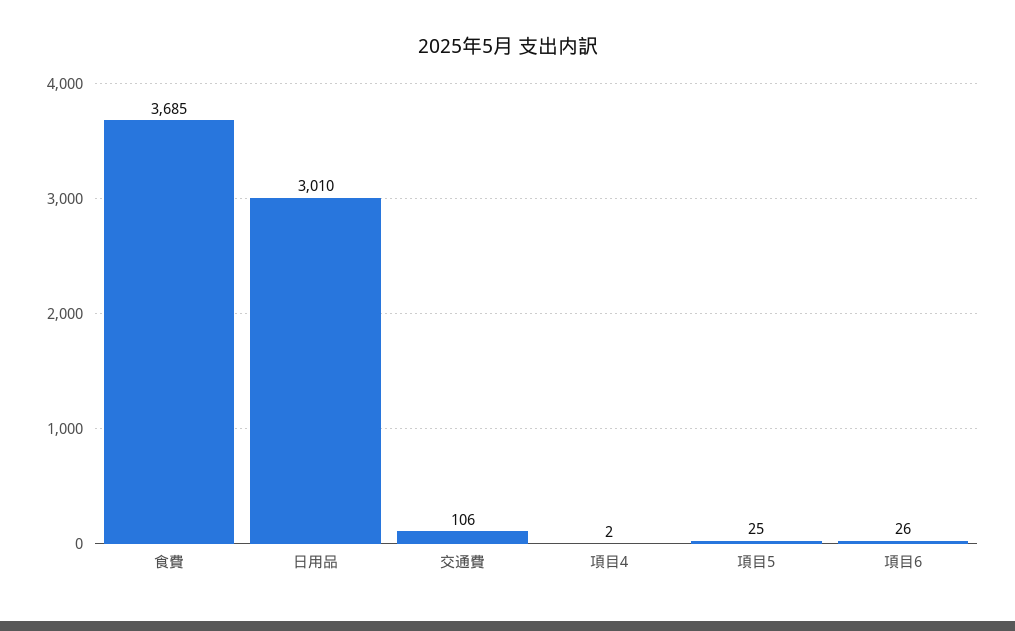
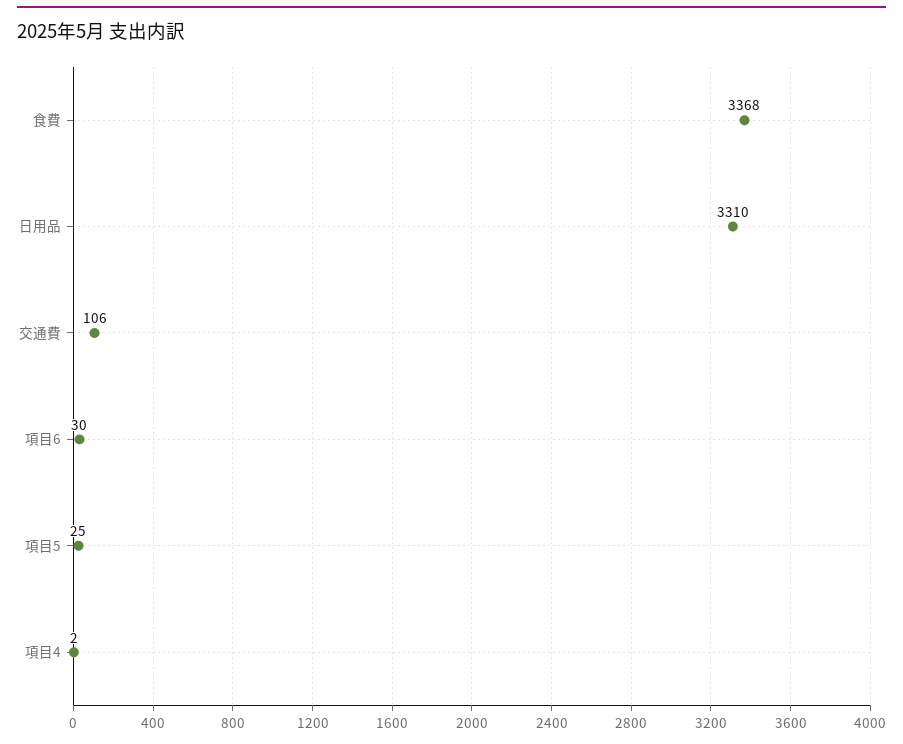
  {
-   "食費": 3685,
+   "食費": 3368,
-   "日用品": 3010,
+   "日用品": 3310,
    "交通費": 106,
    "項目4": 2,
    "項目5": 25,
-   "項目6": 26
+   "項目6": 30
  }

